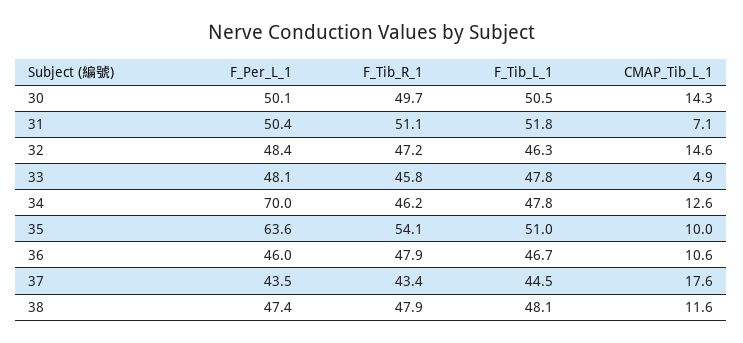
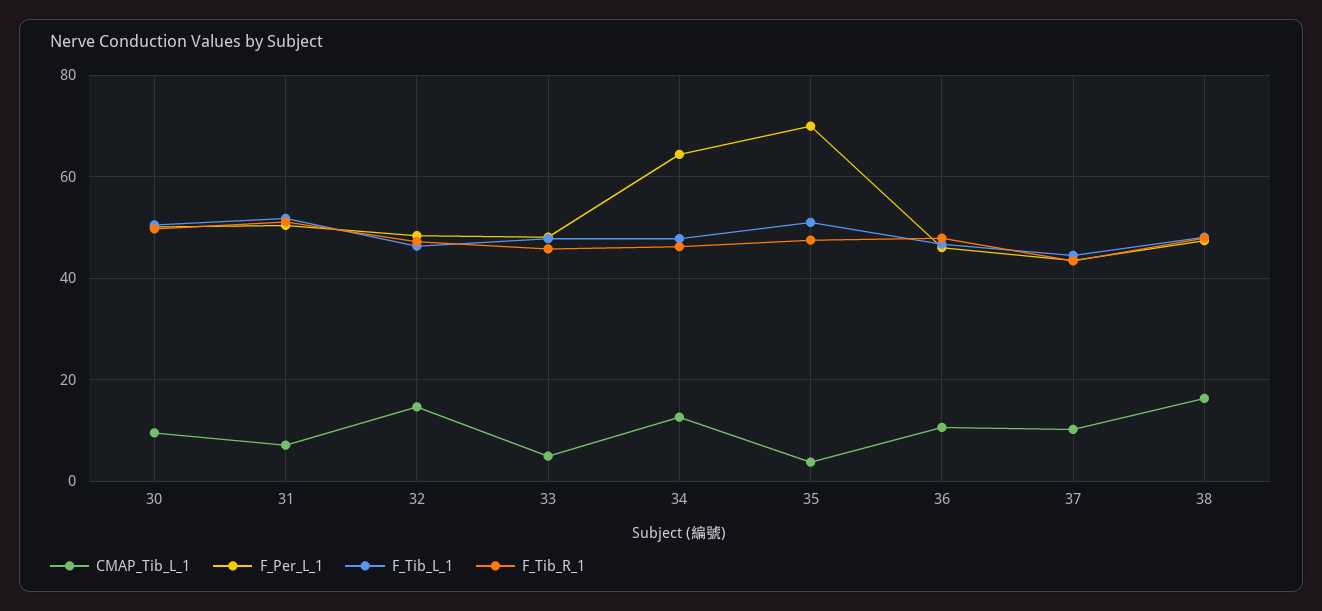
  {
    "F_Per_L_1": {
      "30": 50.1,
      "31": 50.4,
      "32": 48.4,
      "33": 48.1,
-     "34": 70,
+     "34": 64,
-     "35": 63.6,
+     "35": 70,
      "36": 46,
      "37": 43.5,
      "38": 47.4
    },
    "F_Tib_R_1": {
      "30": 49.7,
      "31": 51.1,
      "32": 47.2,
      "33": 45.8,
      "34": 46.2,
-     "35": 54.1,
+     "35": 48,
      "36": 47.9,
      "37": 43.4,
      "38": 47.9
    },
    "F_Tib_L_1": {
      "30": 50.5,
      "31": 51.8,
      "32": 46.3,
      "33": 47.8,
      "34": 47.8,
      "35": 51,
      "36": 46.7,
      "37": 44.5,
      "38": 48.1
    },
    "CMAP_Tib_L_1": {
-     "30": 14.3,
+     "30": 10,
      "31": 7.1,
      "32": 14.6,
      "33": 4.9,
      "34": 12.6,
-     "35": 10,
+     "35": 4,
      "36": 10.6,
-     "37": 17.6,
+     "37": 10,
-     "38": 11.6
+     "38": 16
    }
  }

